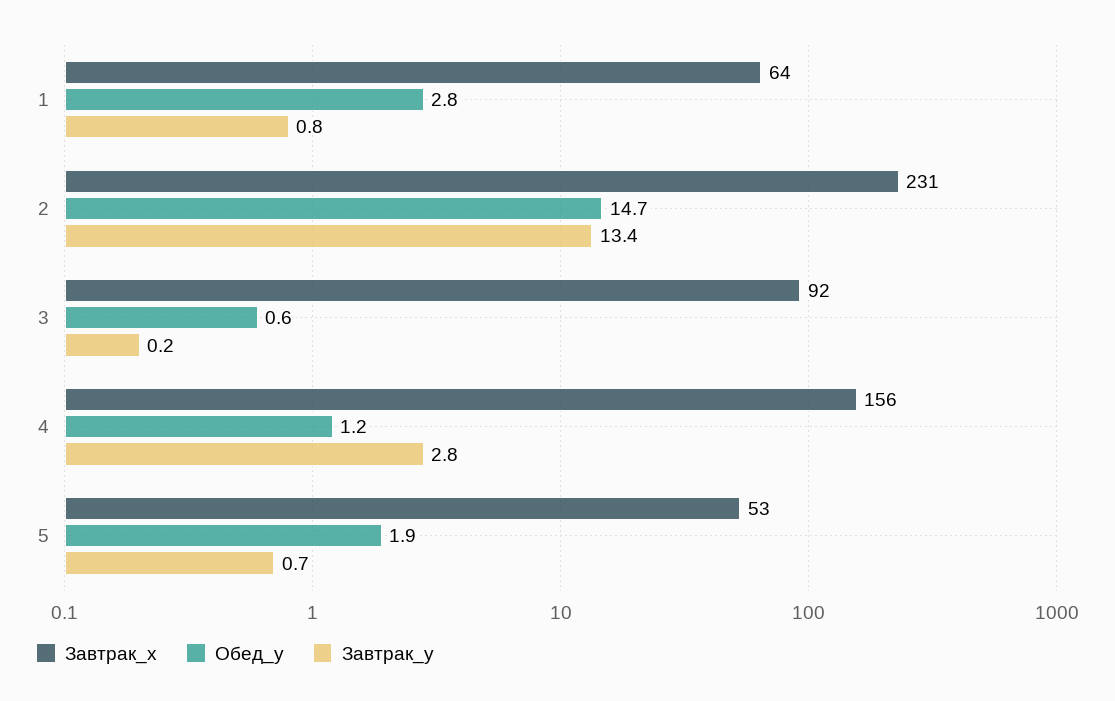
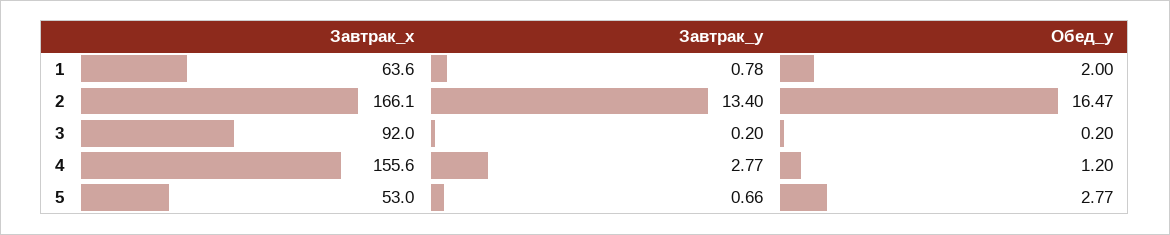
  {
    "Завтрак_x": {
      "1": 63.6,
-     "2": 231,
+     "2": 166.1,
      "3": 92,
      "4": 155.6,
      "5": 53
    },
    "Обед_y": {
-     "1": 2.8,
+     "1": 2,
-     "2": 14.7,
+     "2": 16.47,
-     "3": 0.6,
+     "3": 0.2,
      "4": 1.2,
-     "5": 1.9
+     "5": 2.77
    },
    "Завтрак_y": {
      "1": 0.78,
      "2": 13.4,
      "3": 0.2,
      "4": 2.77,
      "5": 0.66
    }
  }

